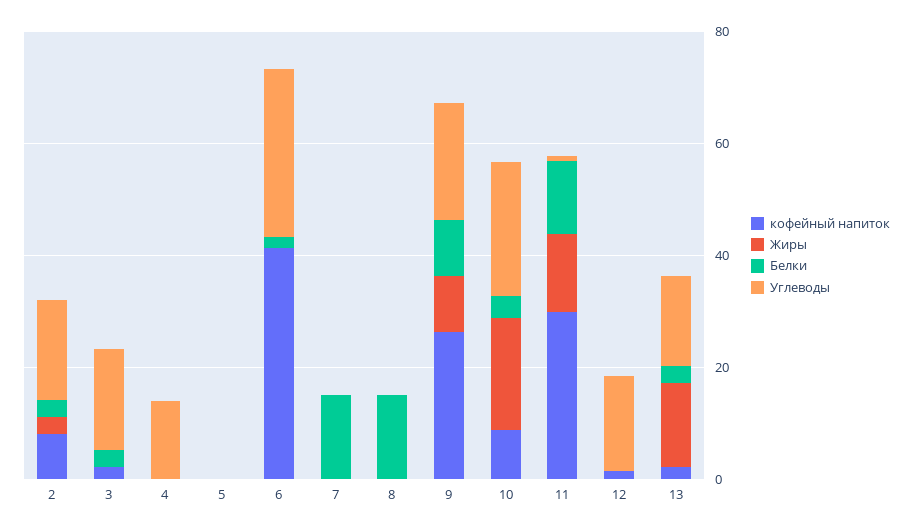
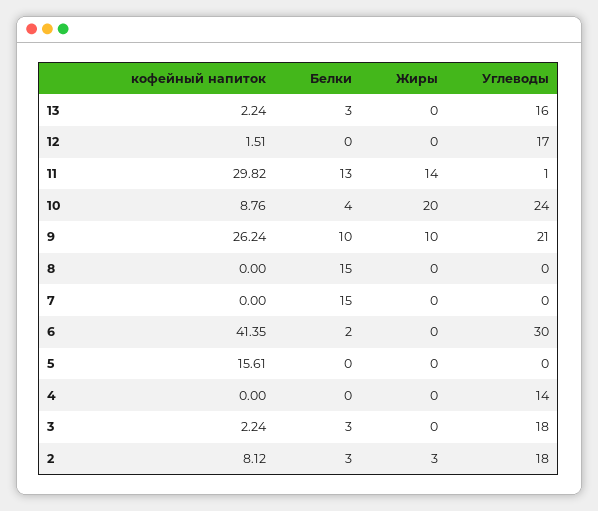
  {
    "кофейный напиток": {
      "2": 8.12,
      "3": 2.24,
      "4": 0,
-     "5": 0,
+     "5": 15.61,
      "6": 41.35,
      "7": 0,
      "8": 0,
      "9": 26.24,
      "10": 8.76,
      "11": 29.82,
      "12": 1.51,
      "13": 2.24
    },
    "Жиры": {
      "2": 3,
      "3": 0,
      "4": 0,
      "5": 0,
      "6": 0,
      "7": 0,
      "8": 0,
      "9": 10,
      "10": 20,
      "11": 14,
      "12": 0,
-     "13": 15
+     "13": 0
    },
    "Белки": {
      "2": 3,
      "3": 3,
      "4": 0,
      "5": 0,
      "6": 2,
      "7": 15,
      "8": 15,
      "9": 10,
      "10": 4,
      "11": 13,
      "12": 0,
      "13": 3
    },
    "Углеводы": {
      "2": 18,
      "3": 18,
      "4": 14,
      "5": 0,
      "6": 30,
      "7": 0,
      "8": 0,
      "9": 21,
      "10": 24,
      "11": 1,
      "12": 17,
      "13": 16
    }
  }

